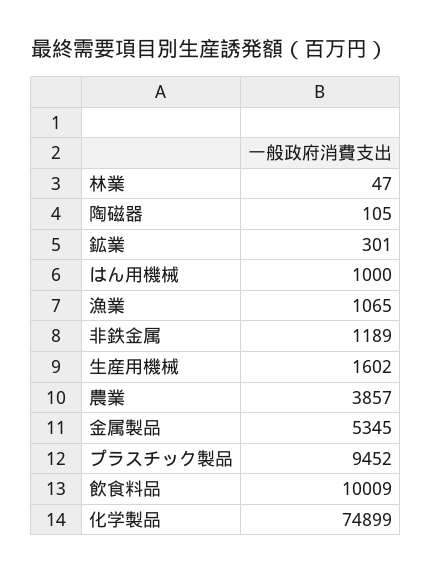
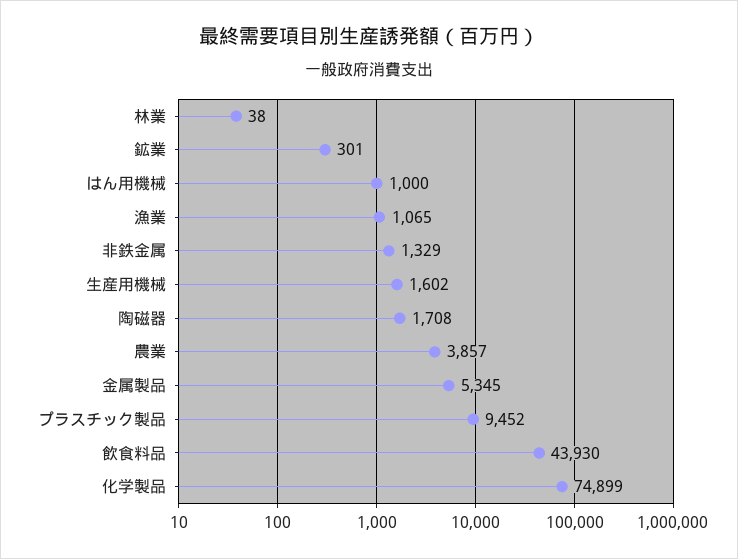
  {
-   "林業": 47,
+   "林業": 38,
-   "陶磁器": 105,
+   "陶磁器": 1708,
    "鉱業": 301,
    "はん用機械": 1000,
    "漁業": 1065,
-   "非鉄金属": 1189,
+   "非鉄金属": 1329,
    "生産用機械": 1602,
    "農業": 3857,
    "金属製品": 5345,
    "プラスチック製品": 9452,
-   "飲食料品": 10009,
+   "飲食料品": 43930,
    "化学製品": 74899
  }

